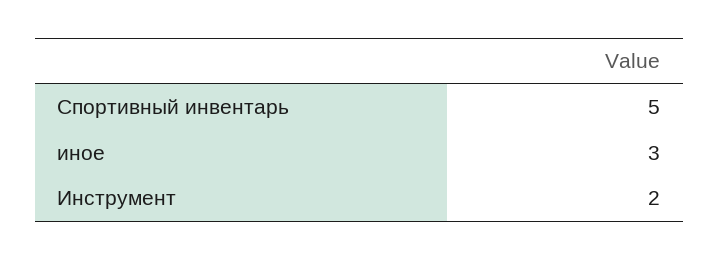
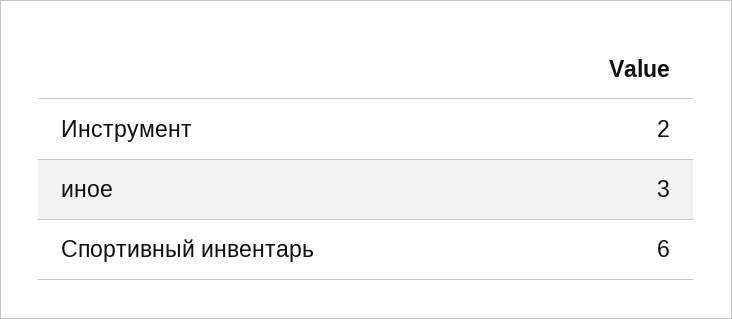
  {
-   "Спортивный инвентарь": 5,
+   "Спортивный инвентарь": 6,
    "иное": 3,
    "Инструмент": 2
  }

